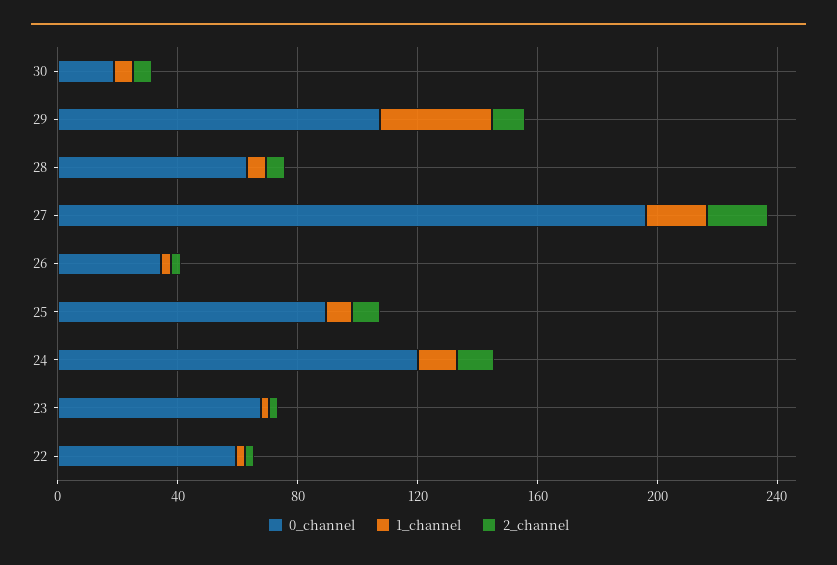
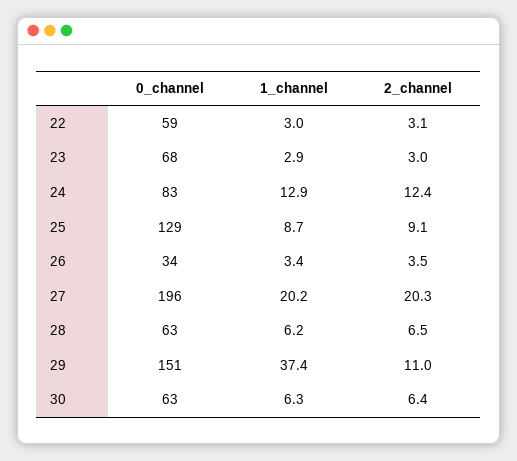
  {
    "0_channel": {
-     "30": 20,
+     "30": 63,
-     "29": 110,
+     "29": 151,
      "28": 63,
      "27": 196,
      "26": 34,
-     "25": 90,
+     "25": 129,
-     "24": 120,
+     "24": 83,
      "23": 68,
      "22": 59
    },
    "1_channel": {
      "30": 6.3,
      "29": 37.4,
      "28": 6.2,
      "27": 20.2,
      "26": 3.4,
      "25": 8.7,
      "24": 12.9,
      "23": 2.9,
      "22": 3
    },
    "2_channel": {
      "30": 6.4,
      "29": 11,
      "28": 6.5,
      "27": 20.3,
      "26": 3.5,
      "25": 9.1,
      "24": 12.4,
      "23": 3,
      "22": 3.1
    }
  }

